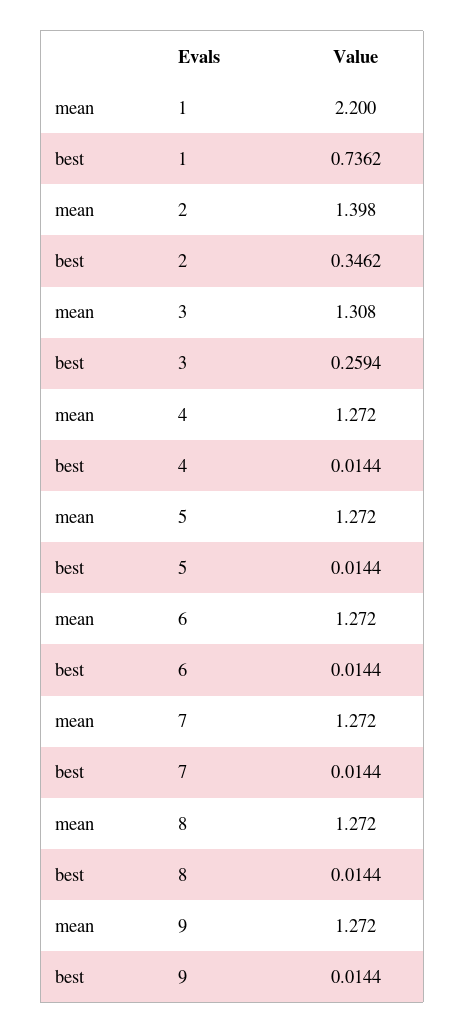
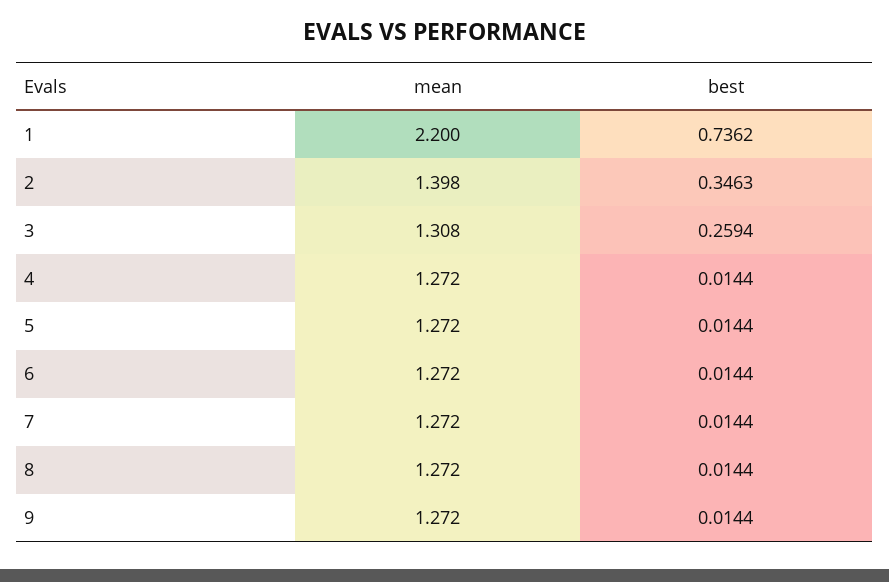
  {
    "mean": {
      "1": 2.2,
      "2": 1.398,
      "3": 1.308,
      "4": 1.272,
      "5": 1.272,
      "6": 1.272,
      "7": 1.272,
      "8": 1.272,
      "9": 1.272
    },
    "best": {
      "1": 0.7362,
-     "2": 0.3462,
+     "2": 0.3463,
      "3": 0.2594,
      "4": 0.0144,
      "5": 0.0144,
      "6": 0.0144,
      "7": 0.0144,
      "8": 0.0144,
      "9": 0.0144
    }
  }

